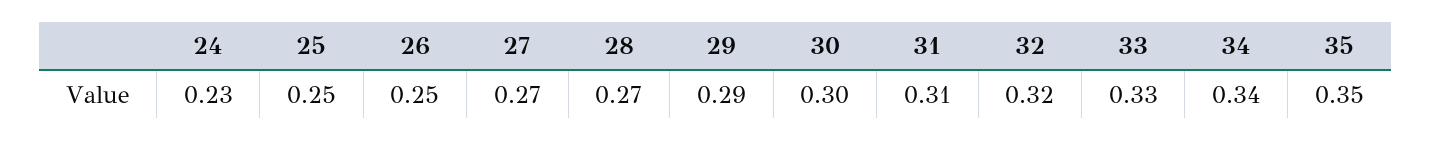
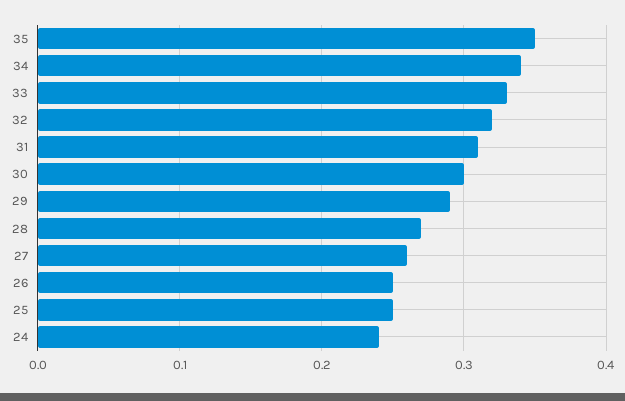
  {
-   "24": 0.23,
+   "24": 0.24,
    "25": 0.25,
    "26": 0.25,
-   "27": 0.27,
+   "27": 0.26,
    "28": 0.27,
    "29": 0.29,
    "30": 0.3,
    "31": 0.31,
    "32": 0.32,
    "33": 0.33,
    "34": 0.34,
    "35": 0.35
  }

